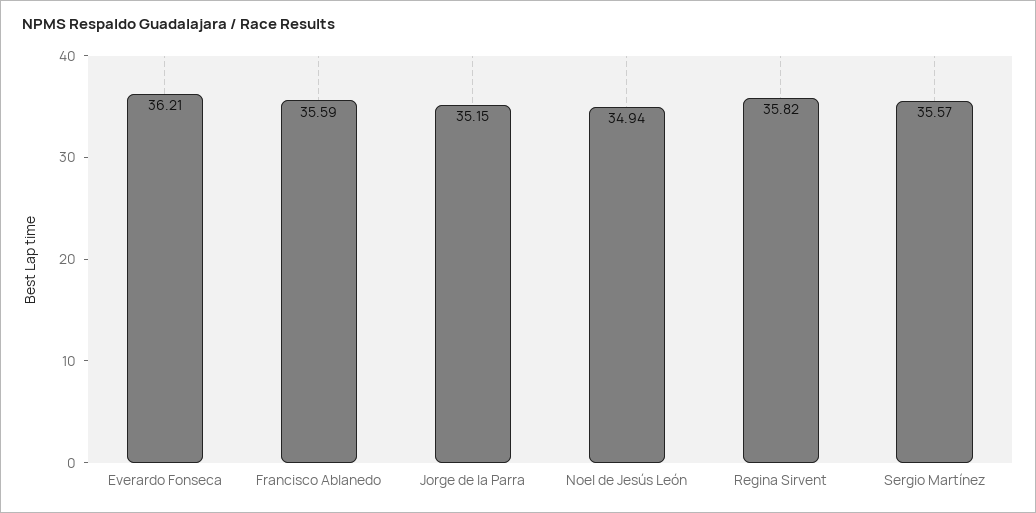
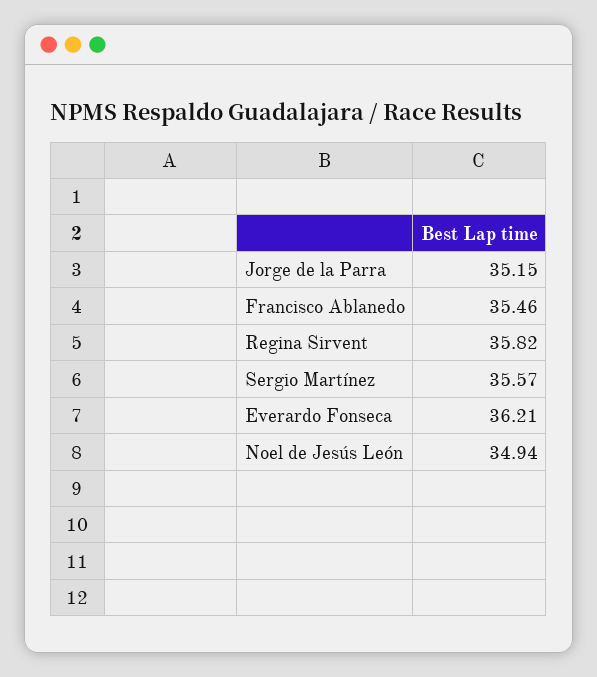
  {
    "Everardo Fonseca": 36.21,
-   "Francisco Ablanedo": 35.59,
+   "Francisco Ablanedo": 35.46,
    "Jorge de la Parra": 35.15,
    "Noel de Jesús León": 34.94,
    "Regina Sirvent": 35.82,
    "Sergio Martínez": 35.57
  }

